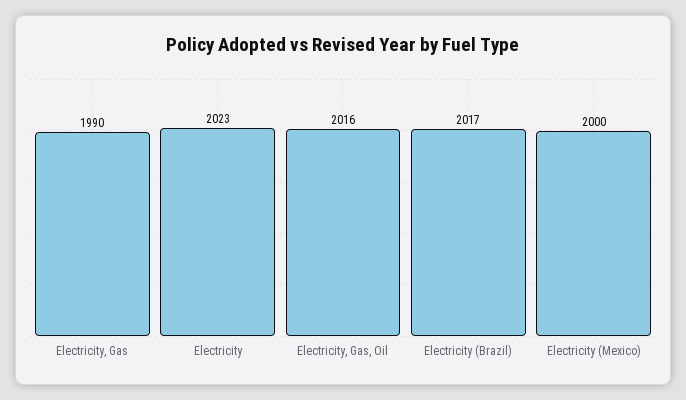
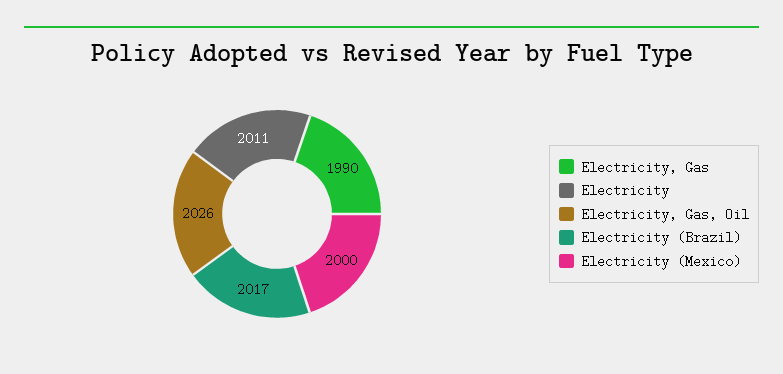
  {
    "Electricity, Gas": 1990,
-   "Electricity": 2023,
+   "Electricity": 2011,
-   "Electricity, Gas, Oil": 2016,
+   "Electricity, Gas, Oil": 2026,
    "Electricity (Brazil)": 2017,
    "Electricity (Mexico)": 2000
  }

